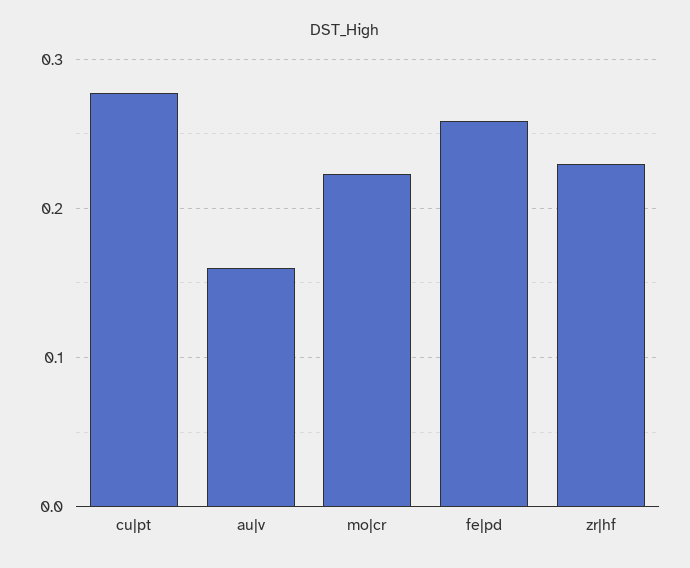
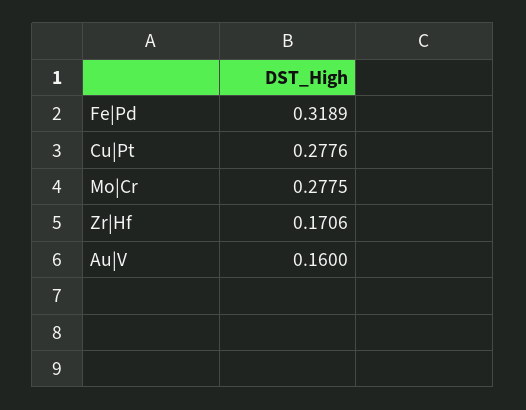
  {
    "cu|pt": 0.2776,
    "au|v": 0.16,
-   "mo|cr": 0.22,
+   "mo|cr": 0.2775,
-   "fe|pd": 0.26,
+   "fe|pd": 0.3189,
-   "zr|hf": 0.23
+   "zr|hf": 0.1706
  }

